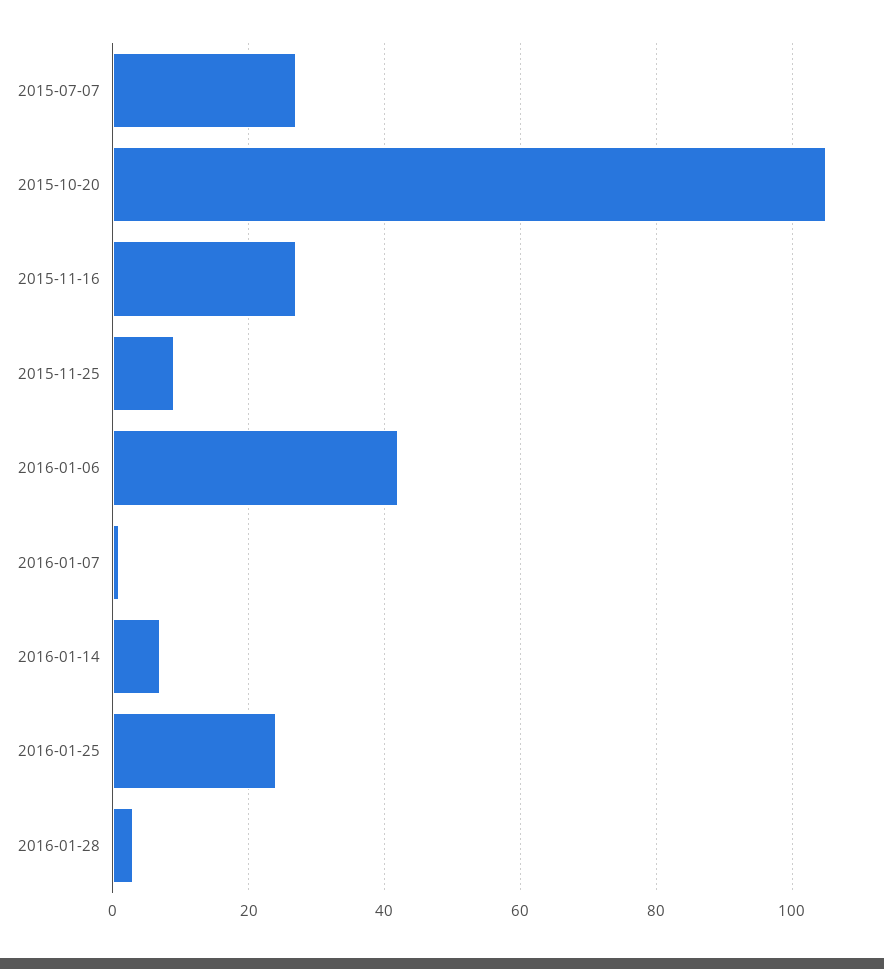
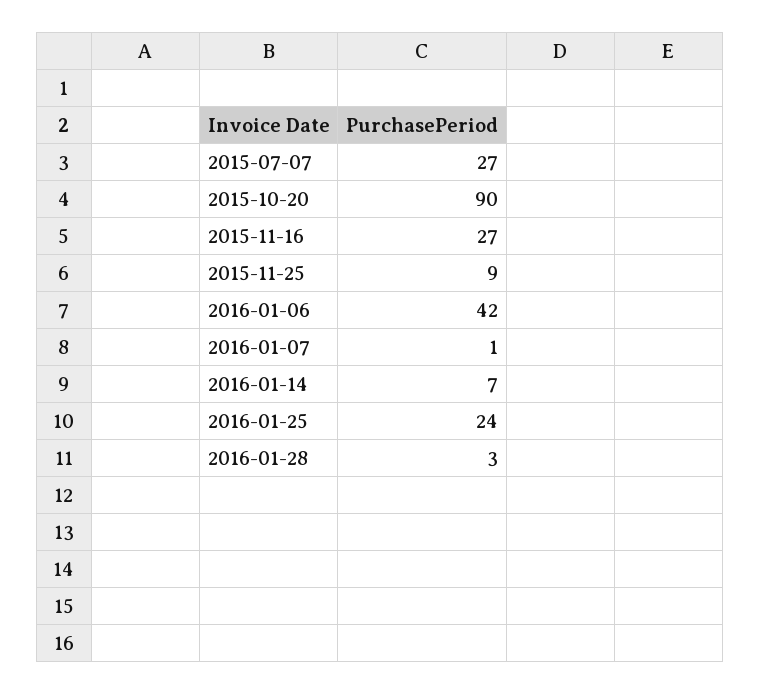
  {
    "2015-07-07": 27,
-   "2015-10-20": 105,
+   "2015-10-20": 90,
    "2015-11-16": 27,
    "2015-11-25": 9,
    "2016-01-06": 42,
    "2016-01-07": 1,
    "2016-01-14": 7,
    "2016-01-25": 24,
    "2016-01-28": 3
  }

